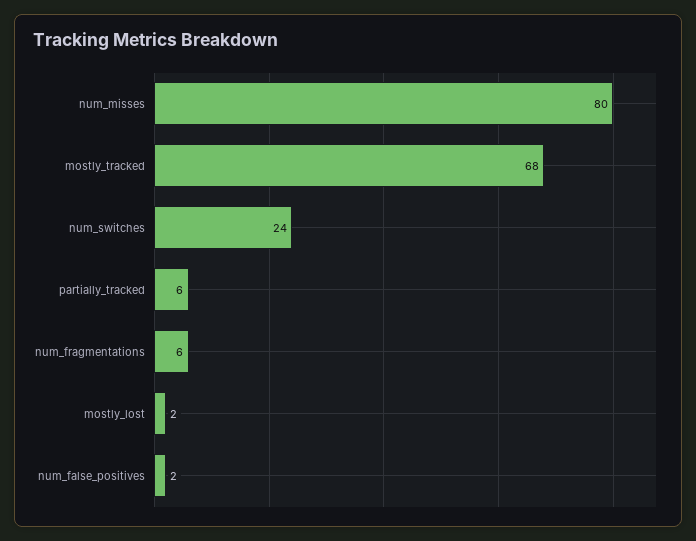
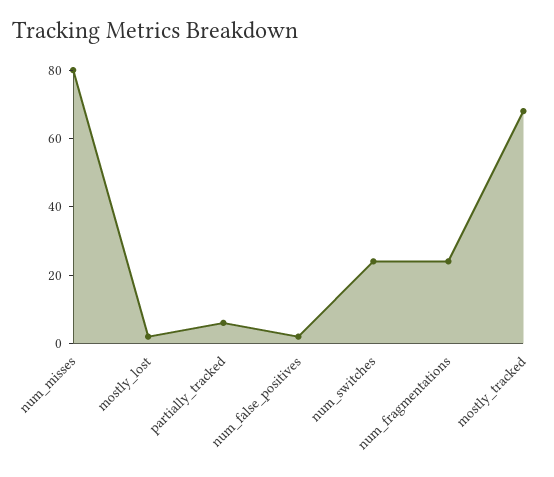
  {
    "num_misses": 80,
    "mostly_tracked": 68,
    "num_switches": 24,
    "partially_tracked": 6,
-   "num_fragmentations": 6,
+   "num_fragmentations": 25,
    "mostly_lost": 2,
    "num_false_positives": 2
  }

